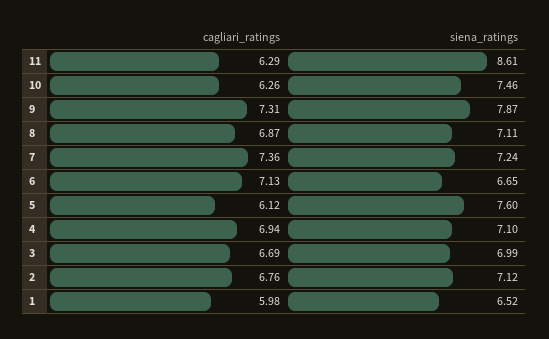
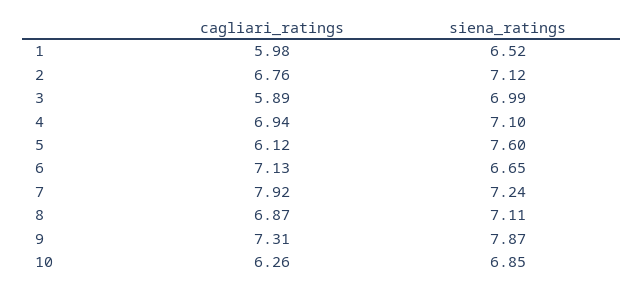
  {
    "cagliari_ratings": {
-     "11": 6.29,
      "10": 6.26,
      "9": 7.31,
      "8": 6.87,
-     "7": 7.36,
+     "7": 7.92,
      "6": 7.13,
      "5": 6.12,
      "4": 6.94,
-     "3": 6.69,
+     "3": 5.89,
      "2": 6.76,
      "1": 5.98
    },
    "siena_ratings": {
-     "11": 8.61,
-     "10": 7.46,
+     "10": 6.85,
      "9": 7.87,
      "8": 7.11,
      "7": 7.24,
      "6": 6.65,
      "5": 7.6,
      "4": 7.1,
      "3": 6.99,
      "2": 7.12,
      "1": 6.52
    }
  }

